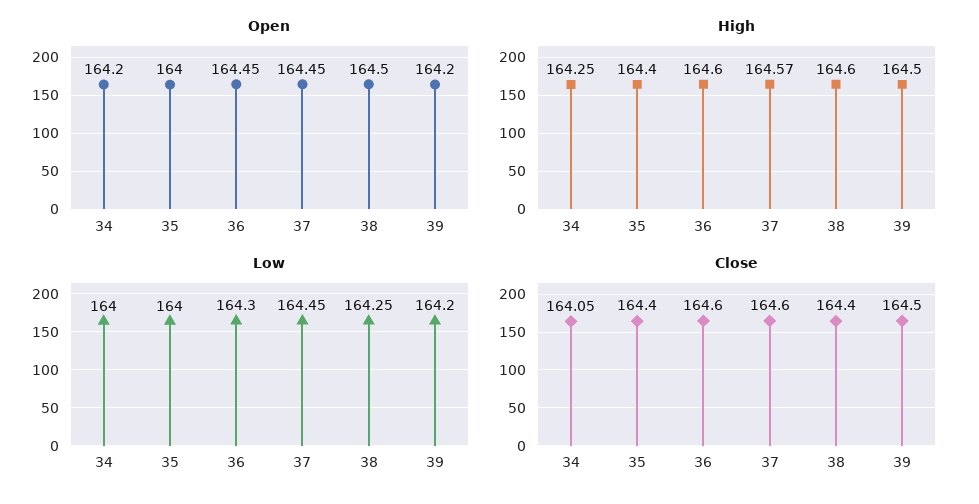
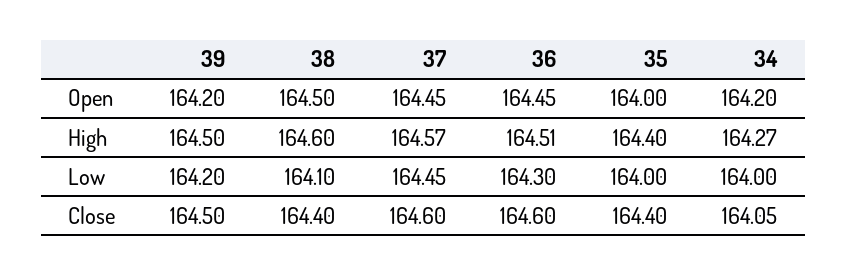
  {
    "Open": {
      "34": 164.2,
      "35": 164,
      "36": 164.45,
      "37": 164.45,
      "38": 164.5,
      "39": 164.2
    },
    "High": {
-     "34": 164.25,
+     "34": 164.27,
      "35": 164.4,
-     "36": 164.6,
+     "36": 164.51,
      "37": 164.57,
      "38": 164.6,
      "39": 164.5
    },
    "Low": {
      "34": 164,
      "35": 164,
      "36": 164.3,
      "37": 164.45,
-     "38": 164.25,
+     "38": 164.1,
      "39": 164.2
    },
    "Close": {
      "34": 164.05,
      "35": 164.4,
      "36": 164.6,
      "37": 164.6,
      "38": 164.4,
      "39": 164.5
    }
  }

